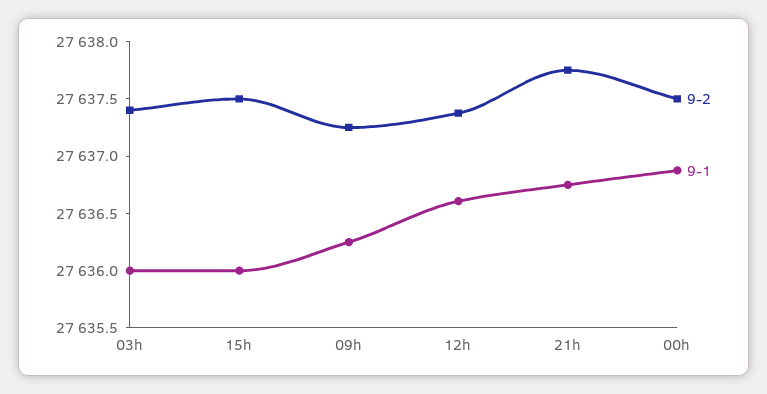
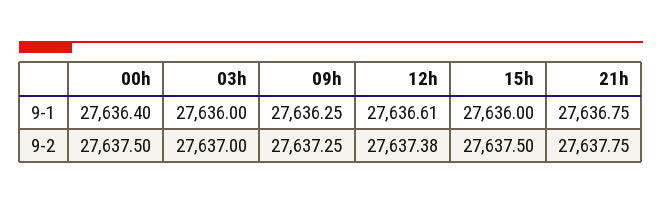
  {
    "9-2": {
-     "03h": 27637.4,
+     "03h": 27637,
      "15h": 27637.5,
      "09h": 27637.25,
      "12h": 27637.38,
      "21h": 27637.75,
      "00h": 27637.5
    },
    "9-1": {
      "03h": 27636,
      "15h": 27636,
      "09h": 27636.25,
      "12h": 27636.61,
      "21h": 27636.75,
-     "00h": 27636.9
+     "00h": 27636.4
    }
  }

